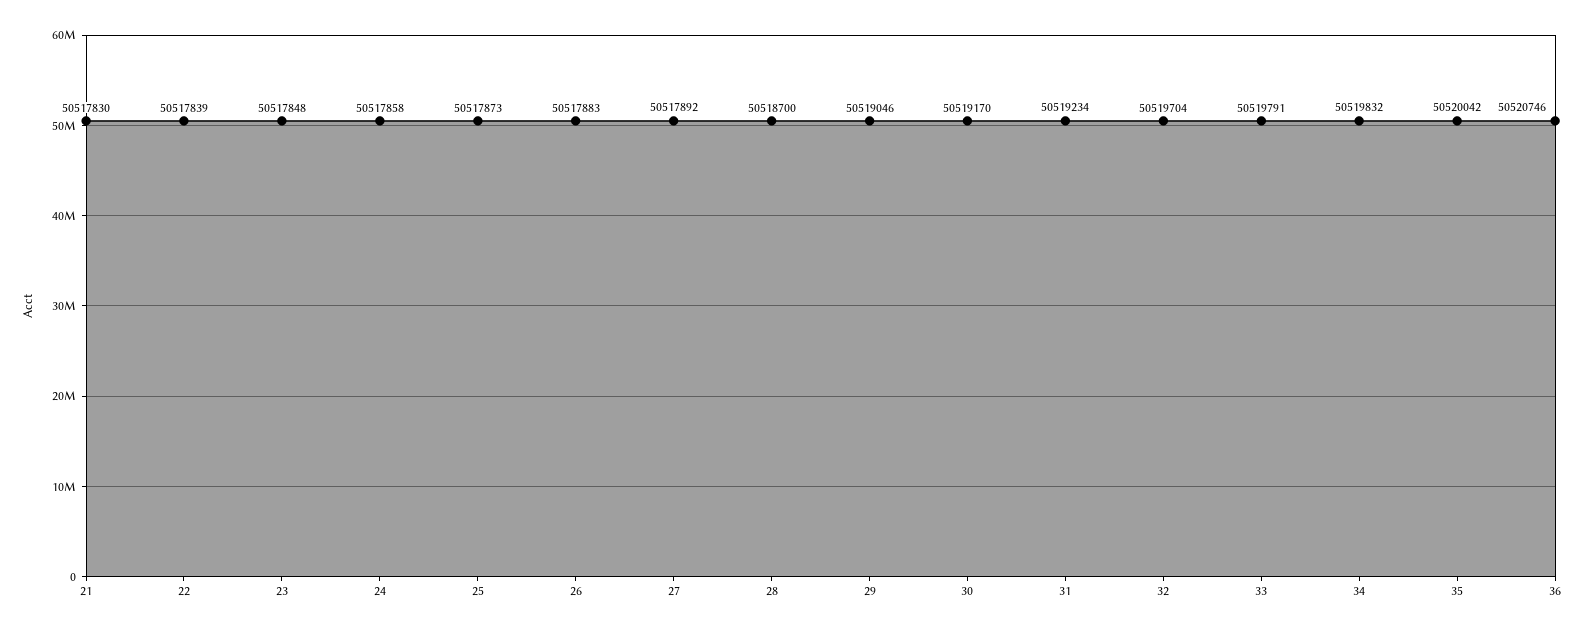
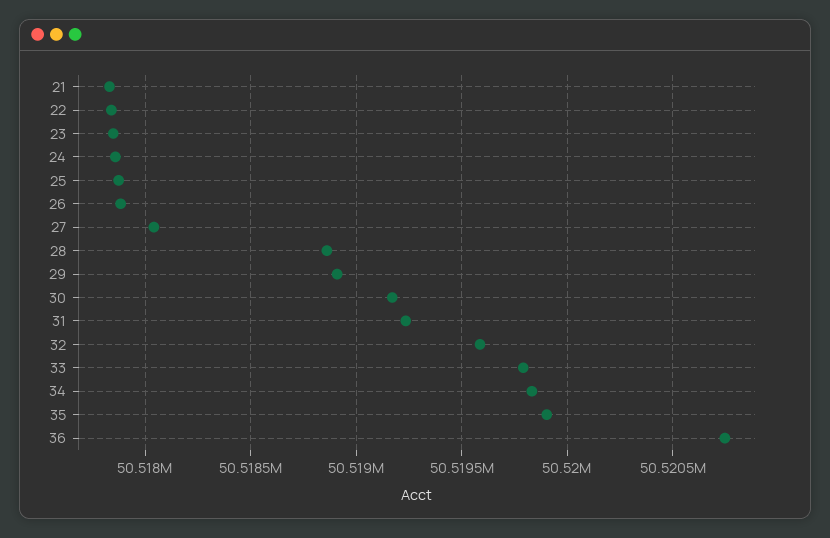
  {
    "21": 50517830,
    "22": 50517839,
    "23": 50517848,
    "24": 50517858,
    "25": 50517873,
    "26": 50517883,
-   "27": 50517892,
+   "27": 50518050,
-   "28": 50518700,
+   "28": 50518850,
-   "29": 50519046,
+   "29": 50518900,
    "30": 50519170,
    "31": 50519234,
-   "32": 50519704,
+   "32": 50519600,
    "33": 50519791,
    "34": 50519832,
-   "35": 50520042,
+   "35": 50519900,
    "36": 50520746
  }

